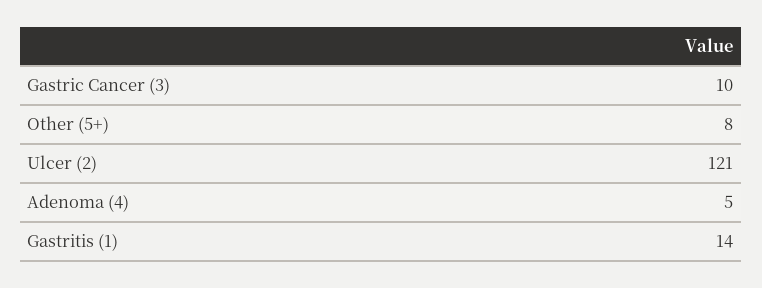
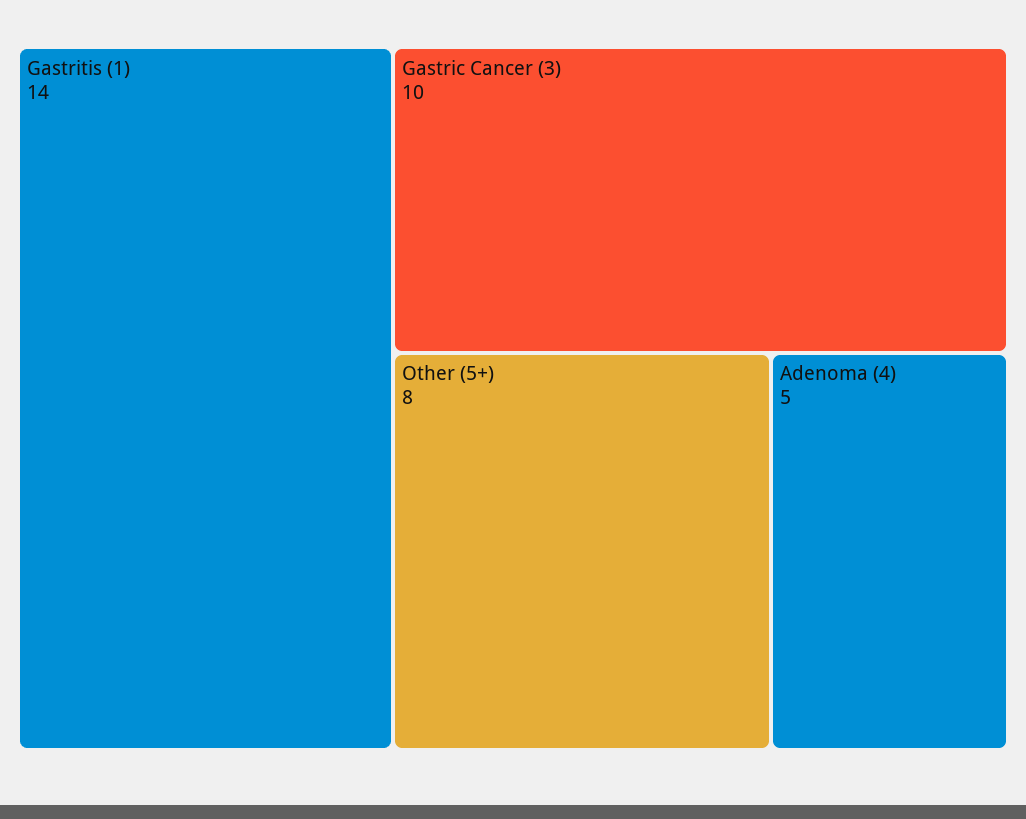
  {
    "Gastric Cancer (3)": 10,
    "Other (5+)": 8,
-   "Ulcer (2)": 121,
    "Adenoma (4)": 5,
    "Gastritis (1)": 14
  }

